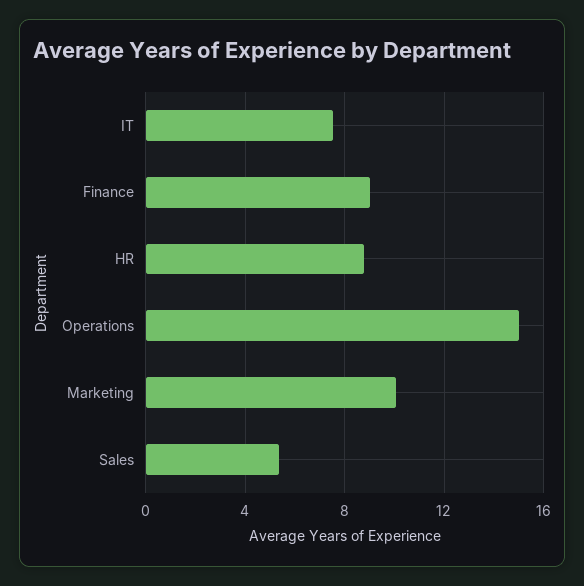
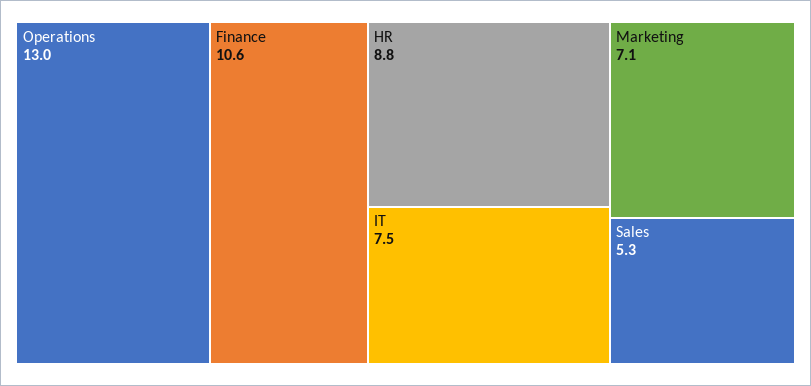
  {
    "IT": 7.5,
-   "Finance": 9,
+   "Finance": 10.6,
    "HR": 8.8,
-   "Operations": 15,
+   "Operations": 13,
-   "Marketing": 10,
+   "Marketing": 7.1,
    "Sales": 5.3
  }

